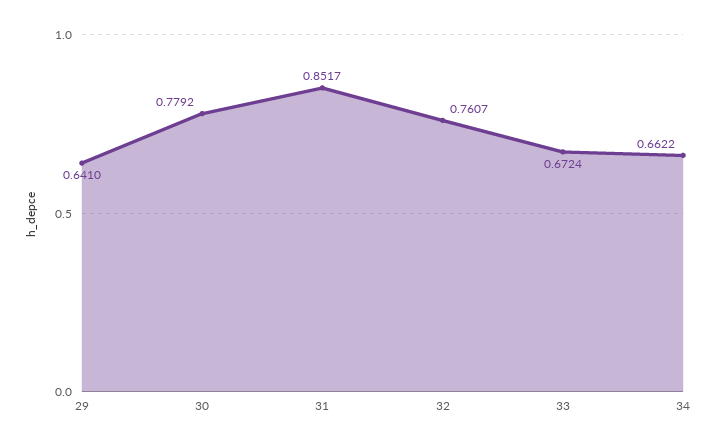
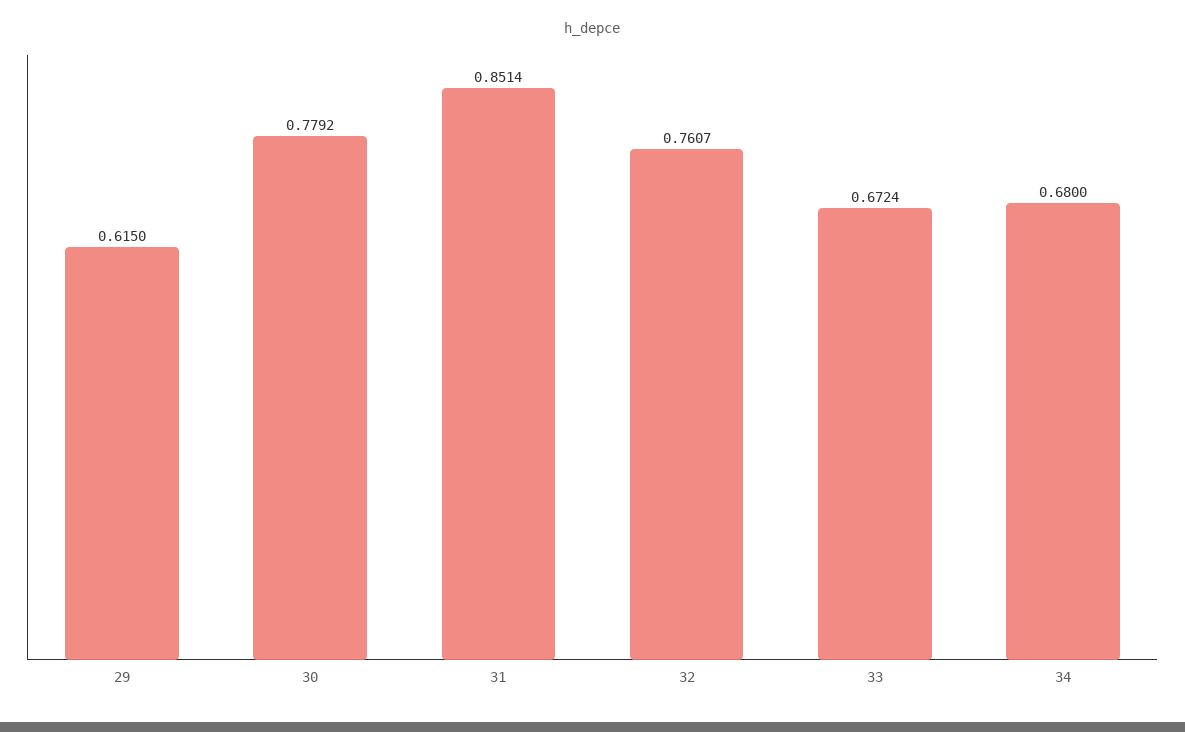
  {
-   "29": 0.641,
+   "29": 0.615,
    "30": 0.7792,
-   "31": 0.8517,
+   "31": 0.8514,
    "32": 0.7607,
    "33": 0.6724,
-   "34": 0.6622
+   "34": 0.68
  }

